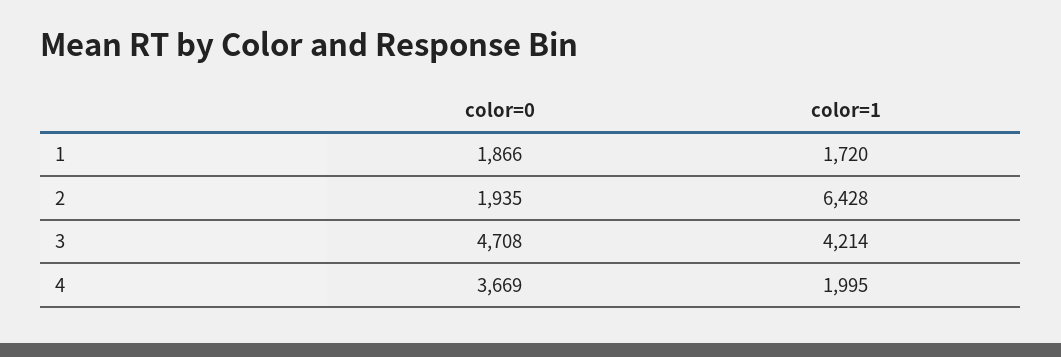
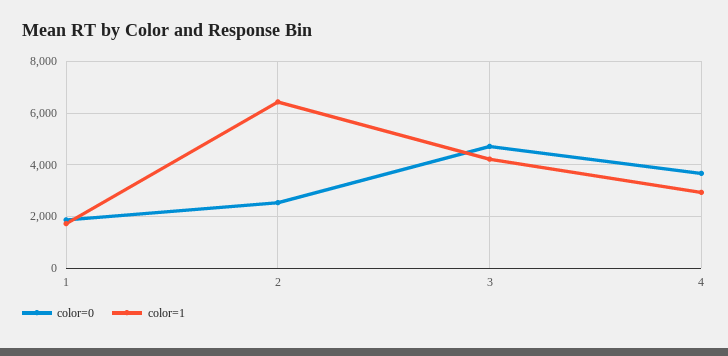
  {
    "color=0": {
      "1": 1866,
-     "2": 1935,
+     "2": 2500,
      "3": 4708,
      "4": 3669
    },
    "color=1": {
      "1": 1720,
      "2": 6428,
      "3": 4214,
-     "4": 1995
+     "4": 3000
    }
  }

